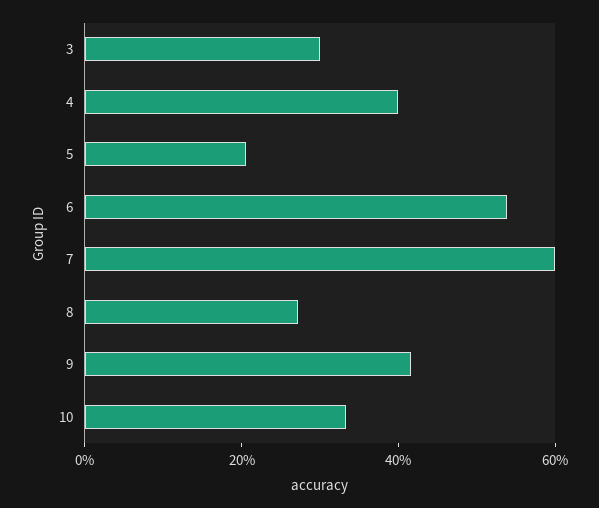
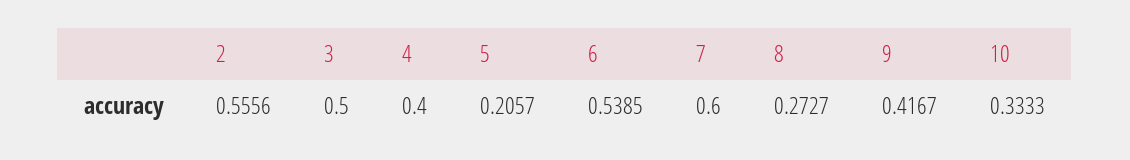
  {
-   "3": 0.3,
+   "3": 0.5,
    "4": 0.4,
    "5": 0.2057,
    "6": 0.5385,
    "7": 0.6,
    "8": 0.2727,
    "9": 0.4167,
-   "10": 0.3333
+   "10": 0.3333,
+   "2": 0.5556
  }

